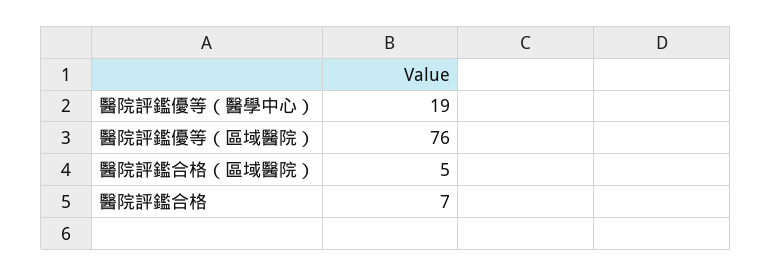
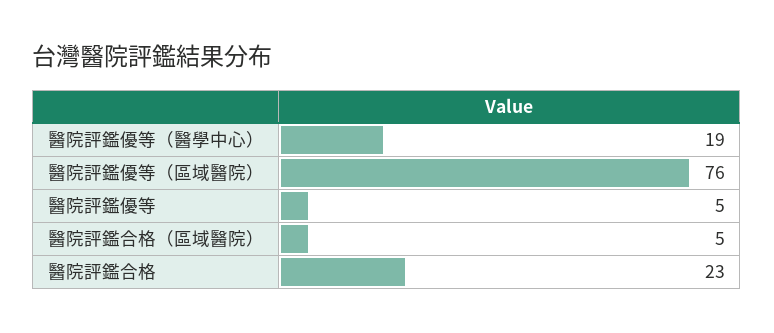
  {
    "醫院評鑑優等（醫學中心）": 19,
    "醫院評鑑優等（區域醫院）": 76,
    "醫院評鑑合格（區域醫院）": 5,
-   "醫院評鑑合格": 7
+   "醫院評鑑合格": 23,
+   "醫院評鑑優等": 5
  }

